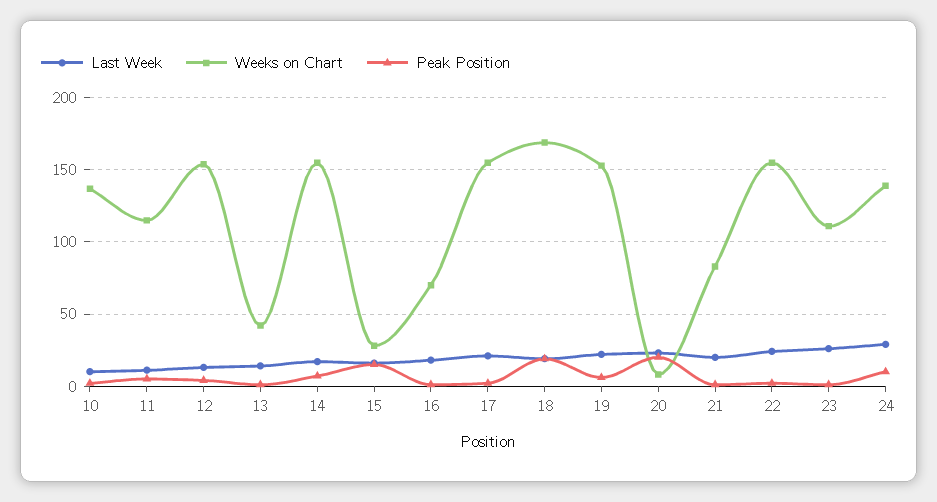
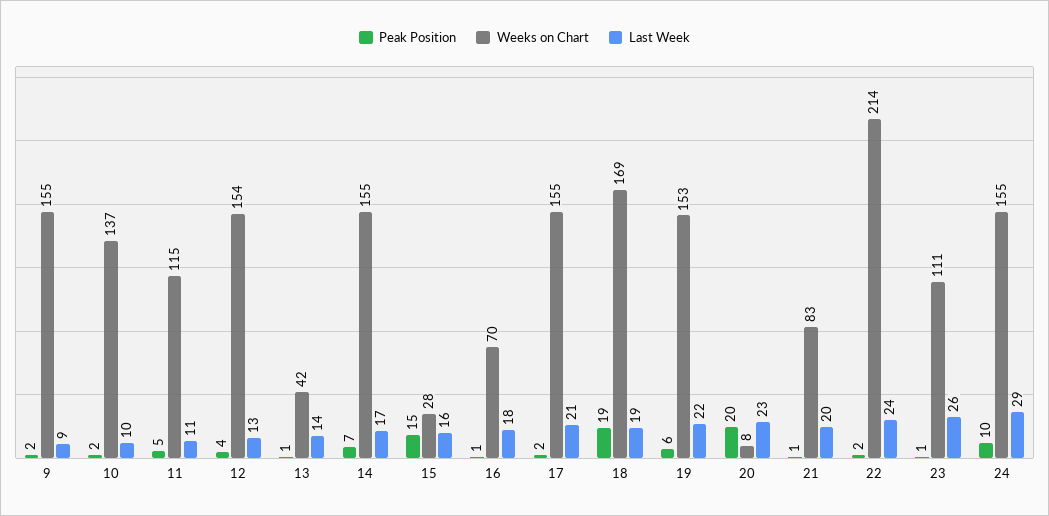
  {
    "Last Week": {
      "10": 10,
      "11": 11,
      "12": 13,
      "13": 14,
      "14": 17,
      "15": 16,
      "16": 18,
      "17": 21,
      "18": 19,
      "19": 22,
      "20": 23,
      "21": 20,
      "22": 24,
      "23": 26,
-     "24": 29
+     "24": 29,
+     "9": 9
    },
    "Weeks on Chart": {
      "10": 137,
      "11": 115,
      "12": 154,
      "13": 42,
      "14": 155,
      "15": 28,
      "16": 70,
      "17": 155,
      "18": 169,
      "19": 153,
      "20": 8,
      "21": 83,
-     "22": 155,
+     "22": 214,
      "23": 111,
-     "24": 140
+     "24": 155,
+     "9": 155
    },
    "Peak Position": {
      "10": 2,
      "11": 5,
      "12": 4,
      "13": 1,
      "14": 7,
      "15": 15,
      "16": 1,
      "17": 2,
      "18": 19,
      "19": 6,
      "20": 20,
      "21": 1,
      "22": 2,
      "23": 1,
-     "24": 10
+     "24": 10,
+     "9": 2
    }
  }

